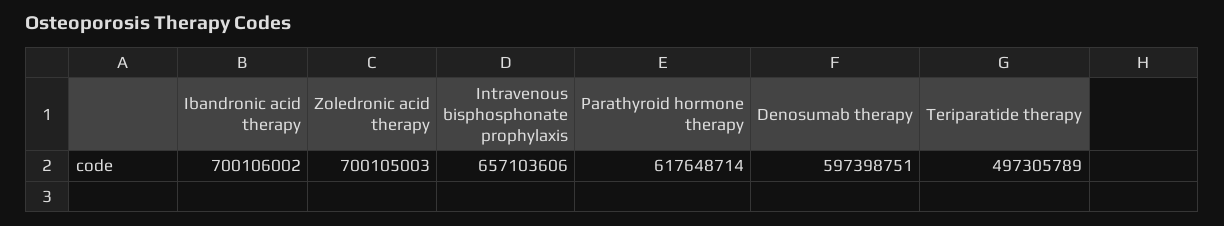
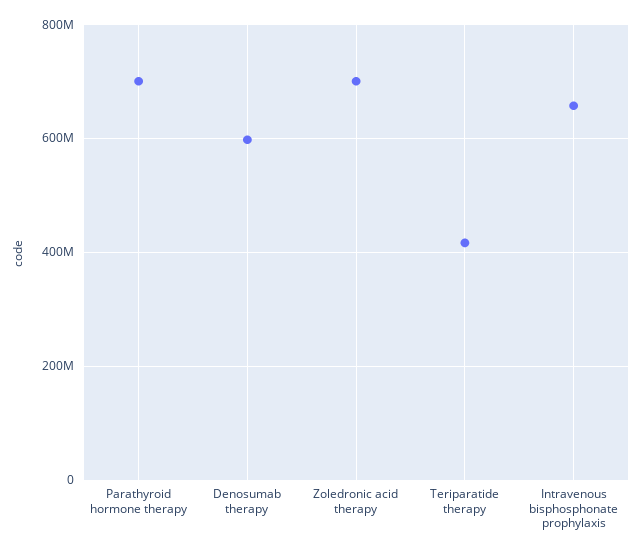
  {
-   "Ibandronic acid therapy": 700106002,
    "Zoledronic acid therapy": 700105003,
    "Intravenous bisphosphonate prophylaxis": 657103606,
-   "Parathyroid hormone therapy": 617648714,
+   "Parathyroid hormone therapy": 700000000,
    "Denosumab therapy": 597398751,
-   "Teriparatide therapy": 497305789
+   "Teriparatide therapy": 420000000
  }

